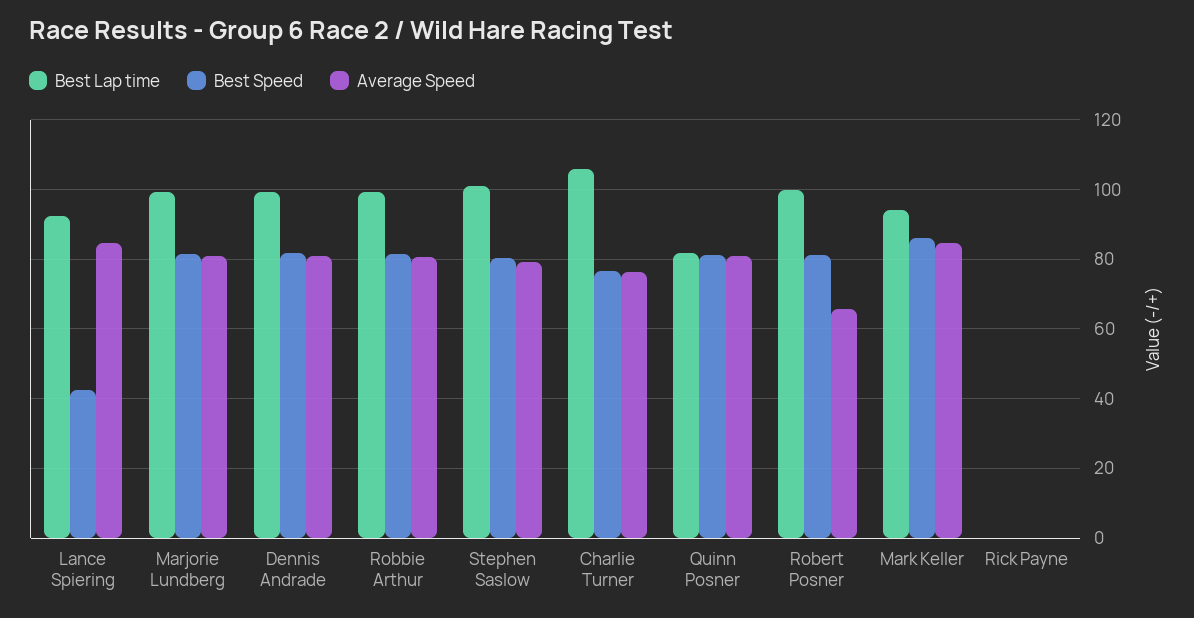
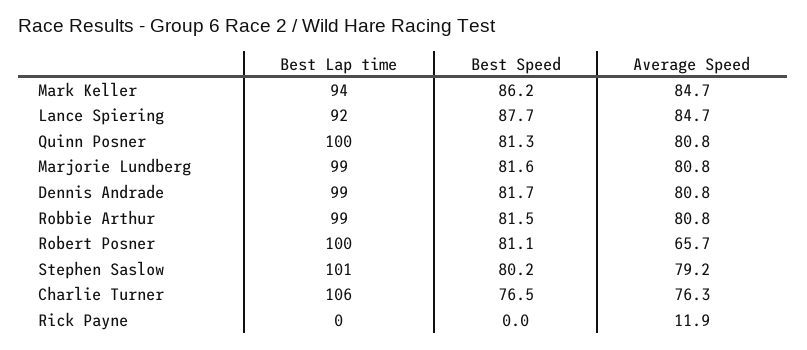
  {
    "Best Lap time": {
      "Lance Spiering": 92,
      "Marjorie Lundberg": 99,
      "Dennis Andrade": 99,
      "Robbie Arthur": 99,
      "Stephen Saslow": 101,
      "Charlie Turner": 106,
-     "Quinn Posner": 82,
+     "Quinn Posner": 100,
      "Robert Posner": 100,
      "Mark Keller": 94,
      "Rick Payne": 0
    },
    "Best Speed": {
-     "Lance Spiering": 42,
+     "Lance Spiering": 87.7,
      "Marjorie Lundberg": 81.6,
      "Dennis Andrade": 81.7,
      "Robbie Arthur": 81.5,
      "Stephen Saslow": 80.2,
      "Charlie Turner": 76.5,
      "Quinn Posner": 81.3,
      "Robert Posner": 81.1,
      "Mark Keller": 86.2,
      "Rick Payne": 0
    },
    "Average Speed": {
      "Lance Spiering": 84.7,
      "Marjorie Lundberg": 80.8,
      "Dennis Andrade": 80.8,
      "Robbie Arthur": 80.8,
      "Stephen Saslow": 79.2,
      "Charlie Turner": 76.3,
      "Quinn Posner": 80.8,
      "Robert Posner": 65.7,
      "Mark Keller": 84.7,
-     "Rick Payne": 0
+     "Rick Payne": 11.9
    }
  }

